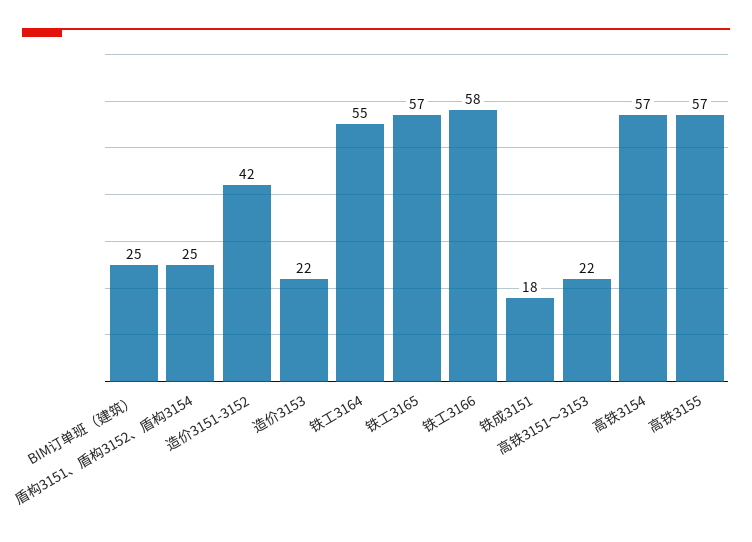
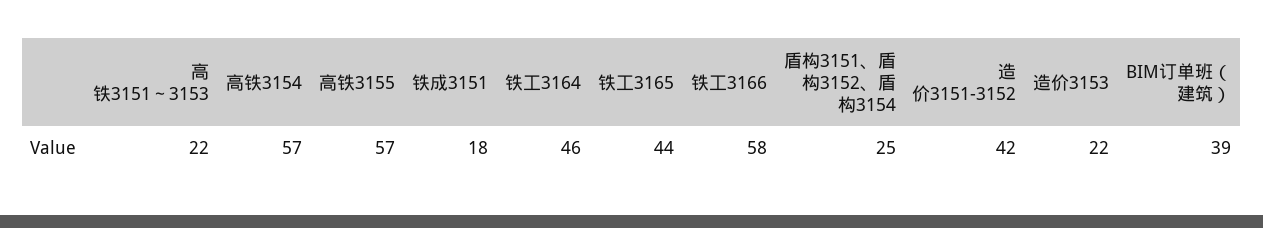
  {
-   "BIM订单班（建筑）": 25,
+   "BIM订单班（建筑）": 39,
    "盾构3151、盾构3152、盾构3154": 25,
    "造价3151-3152": 42,
    "造价3153": 22,
-   "铁工3164": 55,
+   "铁工3164": 46,
-   "铁工3165": 57,
+   "铁工3165": 44,
    "铁工3166": 58,
    "铁成3151": 18,
    "高铁3151～3153": 22,
    "高铁3154": 57,
    "高铁3155": 57
  }

